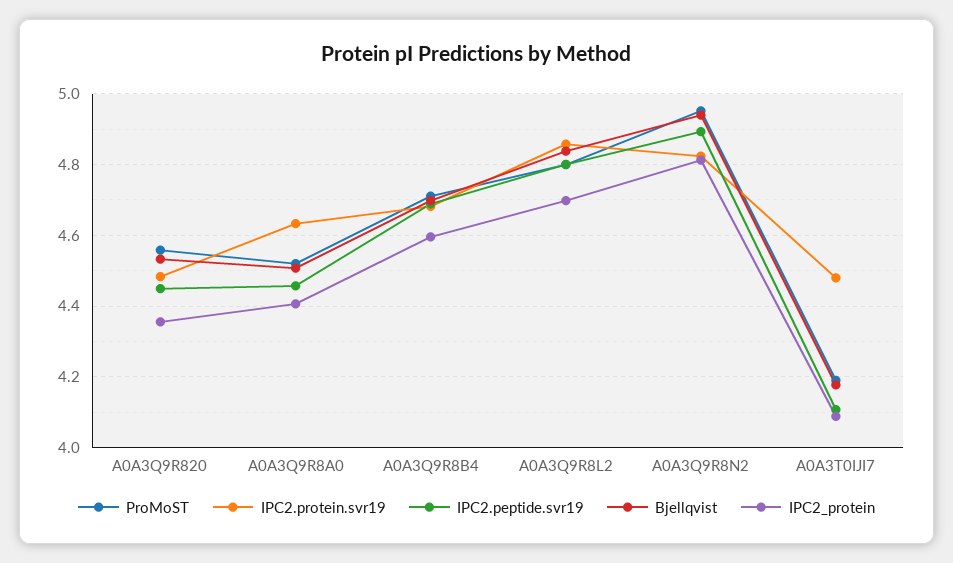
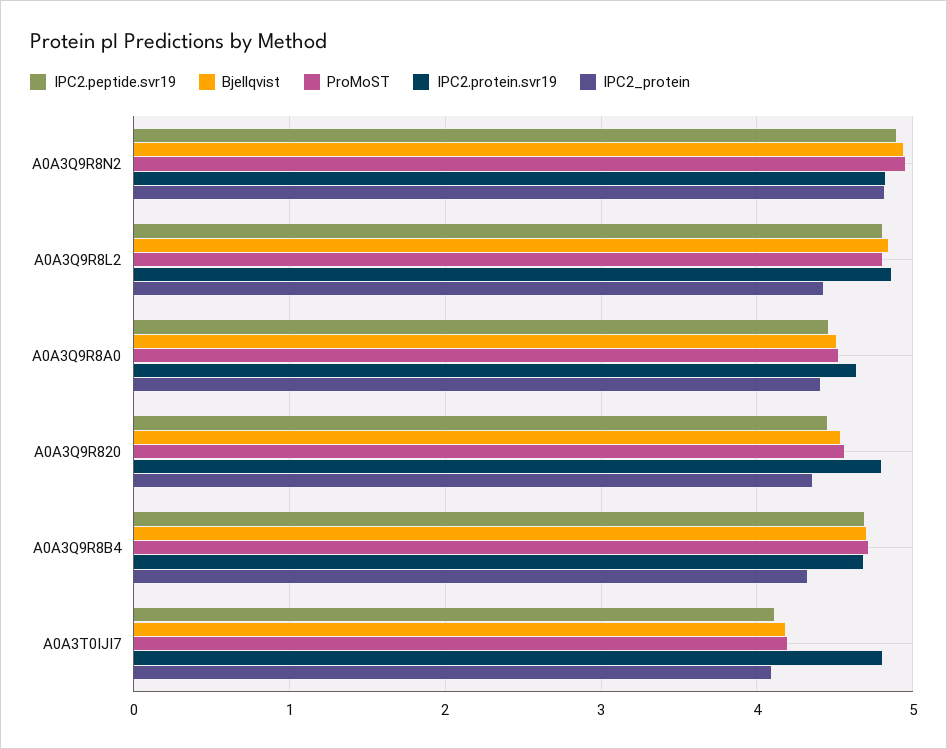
  {
    "ProMoST": {
      "A0A3Q9R820": 4.56,
      "A0A3Q9R8A0": 4.52,
      "A0A3Q9R8B4": 4.72,
      "A0A3Q9R8L2": 4.8,
      "A0A3Q9R8N2": 4.96,
      "A0A3T0IJI7": 4.2
    },
    "IPC2.protein.svr19": {
-     "A0A3Q9R820": 4.48,
+     "A0A3Q9R820": 4.8,
      "A0A3Q9R8A0": 4.64,
      "A0A3Q9R8B4": 4.68,
      "A0A3Q9R8L2": 4.86,
      "A0A3Q9R8N2": 4.82,
-     "A0A3T0IJI7": 4.48
+     "A0A3T0IJI7": 4.8
    },
    "IPC2.peptide.svr19": {
      "A0A3Q9R820": 4.44,
      "A0A3Q9R8A0": 4.46,
      "A0A3Q9R8B4": 4.68,
      "A0A3Q9R8L2": 4.8,
      "A0A3Q9R8N2": 4.9,
      "A0A3T0IJI7": 4.1
    },
    "Bjellqvist": {
      "A0A3Q9R820": 4.54,
      "A0A3Q9R8A0": 4.5,
      "A0A3Q9R8B4": 4.7,
      "A0A3Q9R8L2": 4.84,
      "A0A3Q9R8N2": 4.94,
      "A0A3T0IJI7": 4.18
    },
    "IPC2_protein": {
      "A0A3Q9R820": 4.36,
      "A0A3Q9R8A0": 4.4,
-     "A0A3Q9R8B4": 4.6,
+     "A0A3Q9R8B4": 4.3,
-     "A0A3Q9R8L2": 4.7,
+     "A0A3Q9R8L2": 4.4,
      "A0A3Q9R8N2": 4.82,
      "A0A3T0IJI7": 4.08
    }
  }

